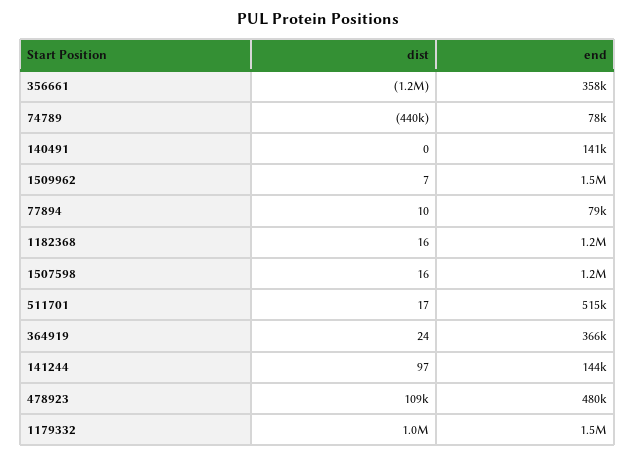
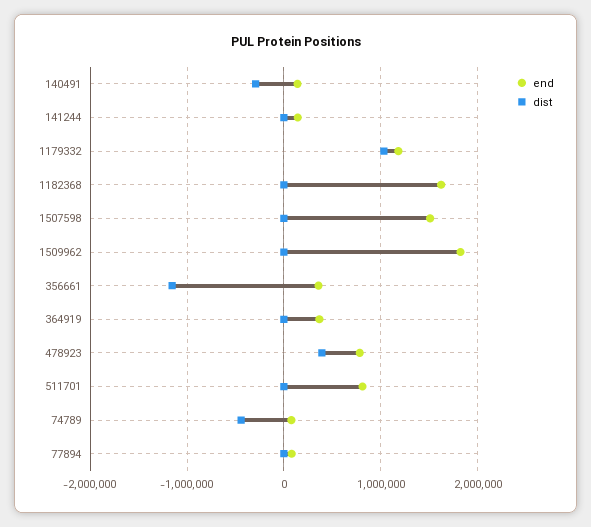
  {
    "dist": {
      "356661": -1200000,
      "74789": -440000,
-     "140491": 0,
+     "140491": -300000,
      "1509962": 7,
      "77894": 10,
      "1182368": 16,
      "1507598": 16,
      "511701": 17,
      "364919": 24,
      "141244": 97,
-     "478923": 109000,
+     "478923": 400000,
      "1179332": 1000000
    },
    "end": {
      "356661": 358000,
      "74789": 78000,
      "140491": 141000,
-     "1509962": 1500000,
+     "1509962": 1800000,
      "77894": 79000,
-     "1182368": 1200000,
+     "1182368": 1600000,
-     "1507598": 1200000,
+     "1507598": 1500000,
-     "511701": 515000,
+     "511701": 800000,
      "364919": 366000,
      "141244": 144000,
-     "478923": 480000,
+     "478923": 800000,
-     "1179332": 1500000
+     "1179332": 1200000
    }
  }

